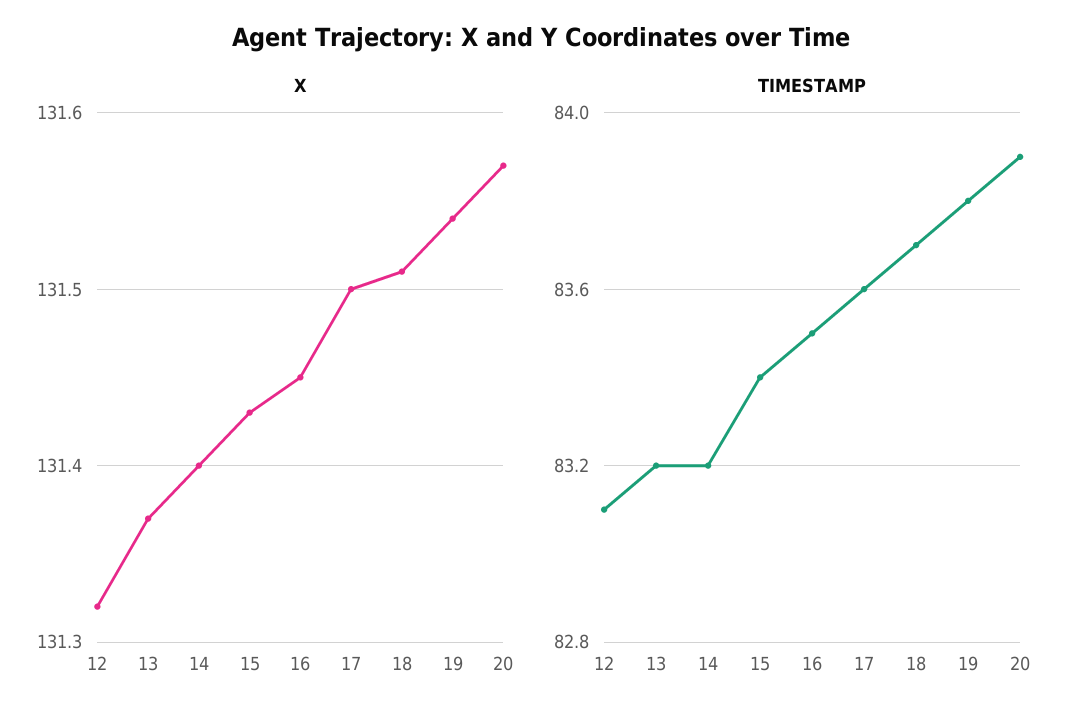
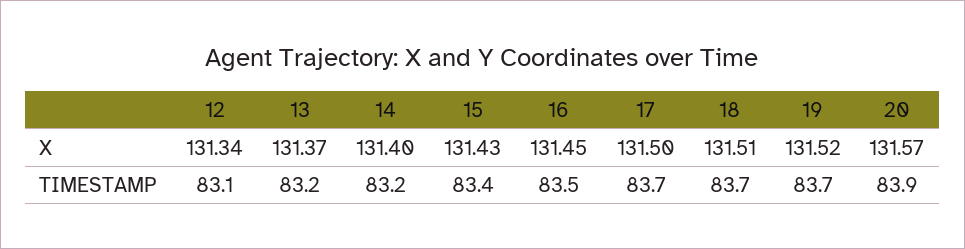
  {
    "X": {
-     "12": 131.32,
+     "12": 131.34,
      "13": 131.37,
      "14": 131.4,
      "15": 131.43,
      "16": 131.45,
      "17": 131.5,
      "18": 131.51,
-     "19": 131.54,
+     "19": 131.52,
      "20": 131.57
    },
    "TIMESTAMP": {
      "12": 83.1,
      "13": 83.2,
      "14": 83.2,
      "15": 83.4,
      "16": 83.5,
-     "17": 83.6,
+     "17": 83.7,
      "18": 83.7,
-     "19": 83.8,
+     "19": 83.7,
      "20": 83.9
    }
  }

